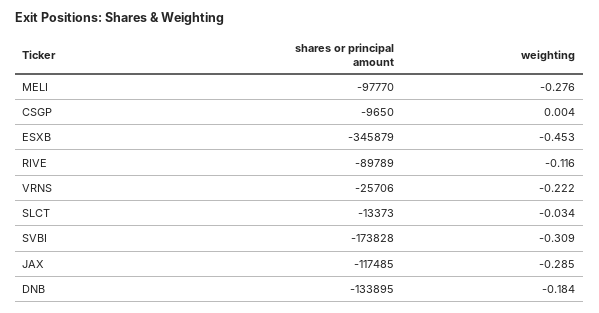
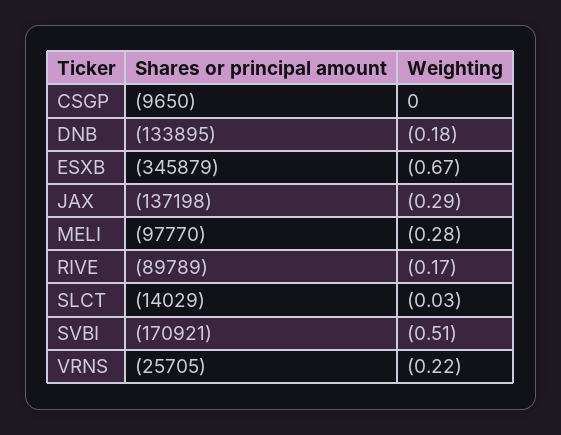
  {
    "shares or principal amount": {
      "MELI": -97770,
      "CSGP": -9650,
      "ESXB": -345879,
      "RIVE": -89789,
-     "VRNS": -25706,
+     "VRNS": -25705,
-     "SLCT": -13373,
+     "SLCT": -14029,
-     "SVBI": -173828,
+     "SVBI": -170921,
-     "JAX": -117485,
+     "JAX": -137198,
      "DNB": -133895
    },
    "weighting": {
      "MELI": -0.276,
      "CSGP": 0.004,
-     "ESXB": -0.453,
+     "ESXB": -0.67,
-     "RIVE": -0.116,
+     "RIVE": -0.17,
      "VRNS": -0.222,
      "SLCT": -0.034,
-     "SVBI": -0.309,
+     "SVBI": -0.51,
      "JAX": -0.285,
      "DNB": -0.184
    }
  }

